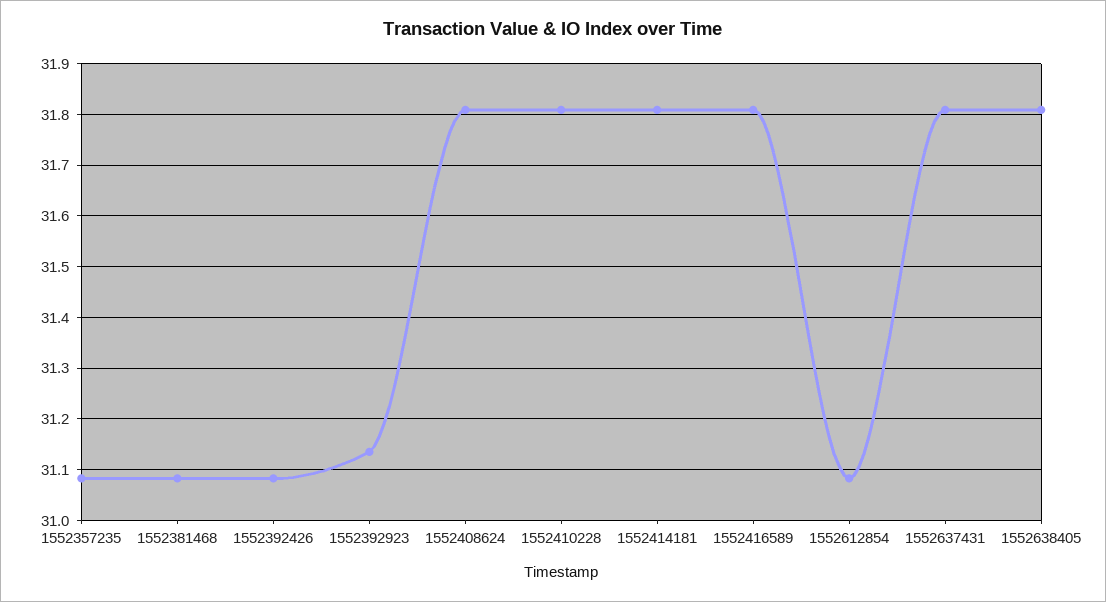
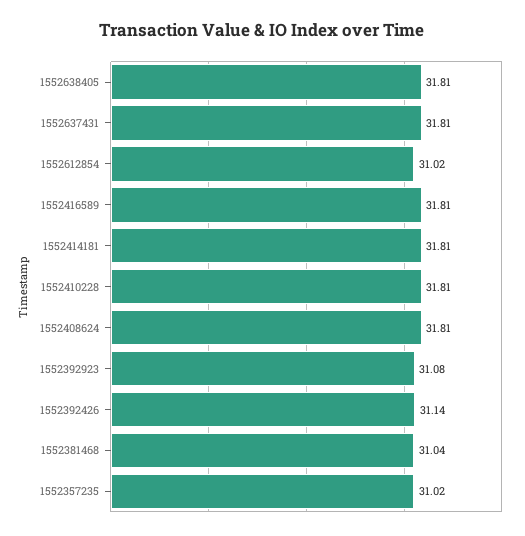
  {
-   "1552357235": 31.08,
+   "1552357235": 31.02,
-   "1552381468": 31.08,
+   "1552381468": 31.04,
-   "1552392426": 31.08,
+   "1552392426": 31.14,
-   "1552392923": 31.14,
+   "1552392923": 31.08,
    "1552408624": 31.81,
    "1552410228": 31.81,
    "1552414181": 31.81,
    "1552416589": 31.81,
-   "1552612854": 31.08,
+   "1552612854": 31.02,
    "1552637431": 31.81,
    "1552638405": 31.81
  }

